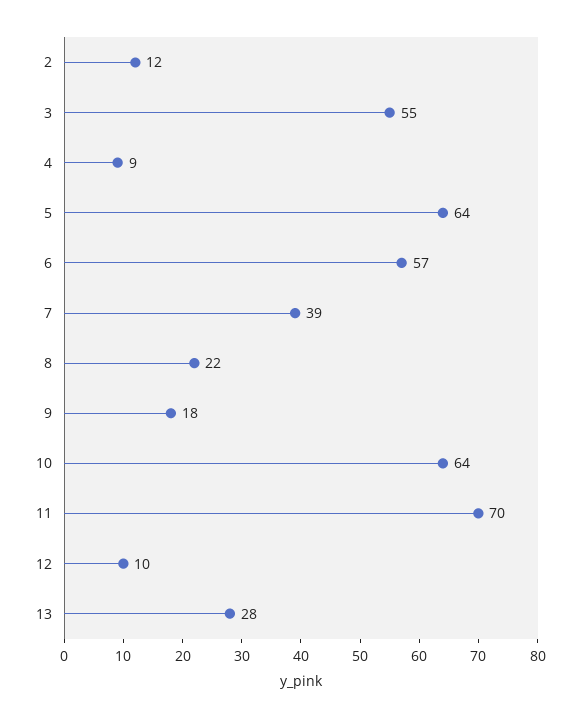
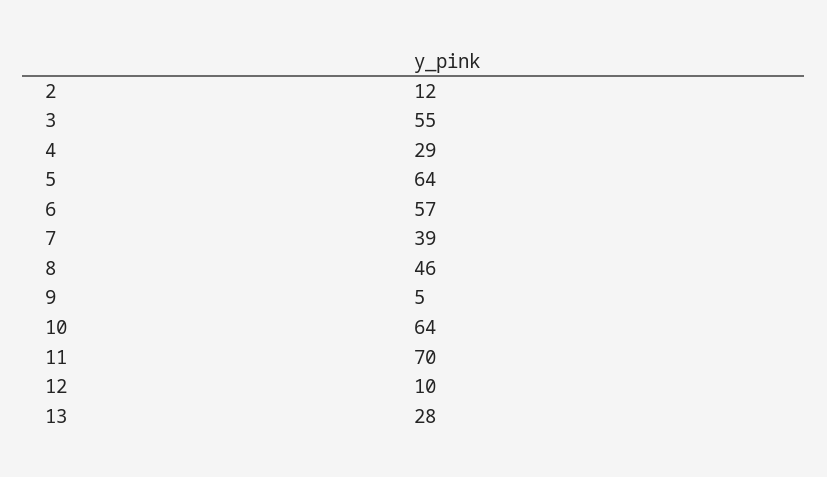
  {
    "2": 12,
    "3": 55,
-   "4": 9,
+   "4": 29,
    "5": 64,
    "6": 57,
    "7": 39,
-   "8": 22,
+   "8": 46,
-   "9": 18,
+   "9": 5,
    "10": 64,
    "11": 70,
    "12": 10,
    "13": 28
  }

